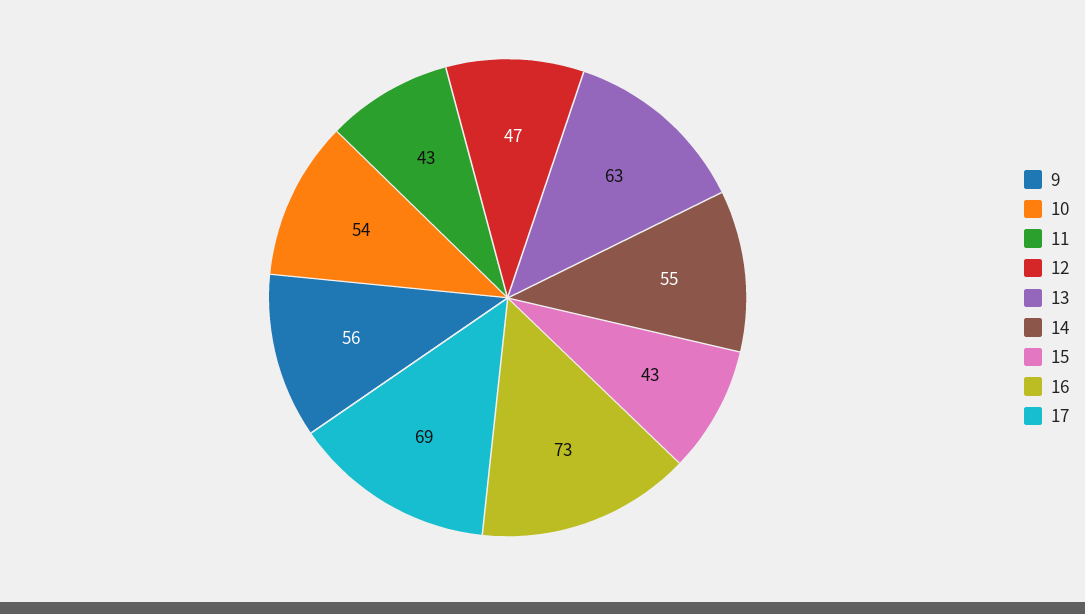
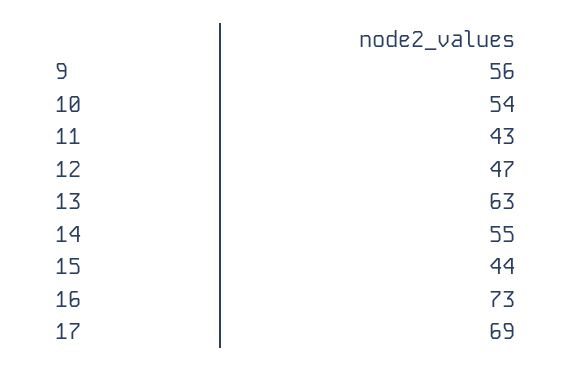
  {
    "9": 56,
    "10": 54,
    "11": 43,
    "12": 47,
    "13": 63,
    "14": 55,
-   "15": 43,
+   "15": 44,
    "16": 73,
    "17": 69
  }

